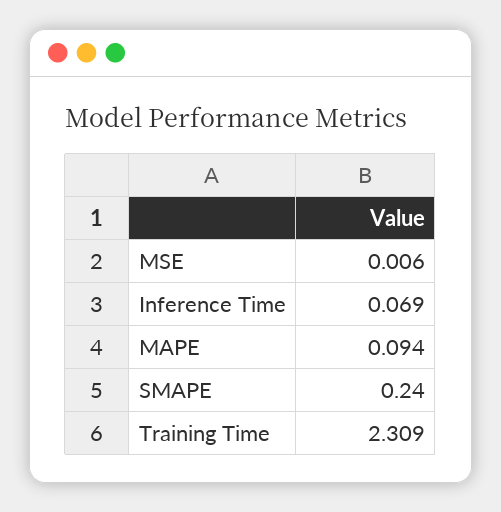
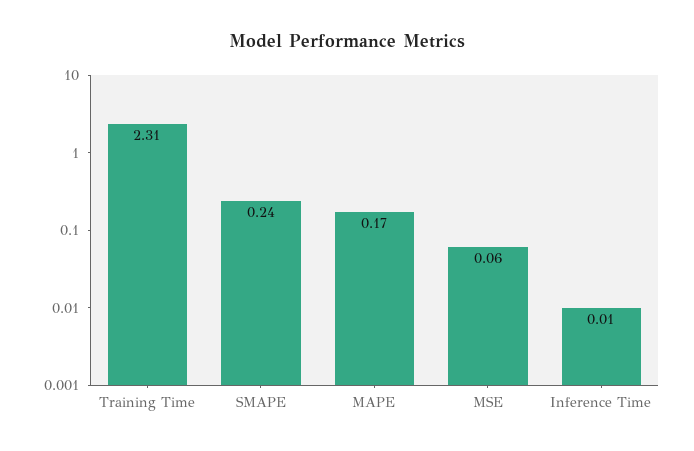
  {
-   "MSE": 0.006,
+   "MSE": 0.06,
-   "Inference Time": 0.069,
+   "Inference Time": 0.01,
-   "MAPE": 0.094,
+   "MAPE": 0.17,
    "SMAPE": 0.24,
    "Training Time": 2.309
  }

